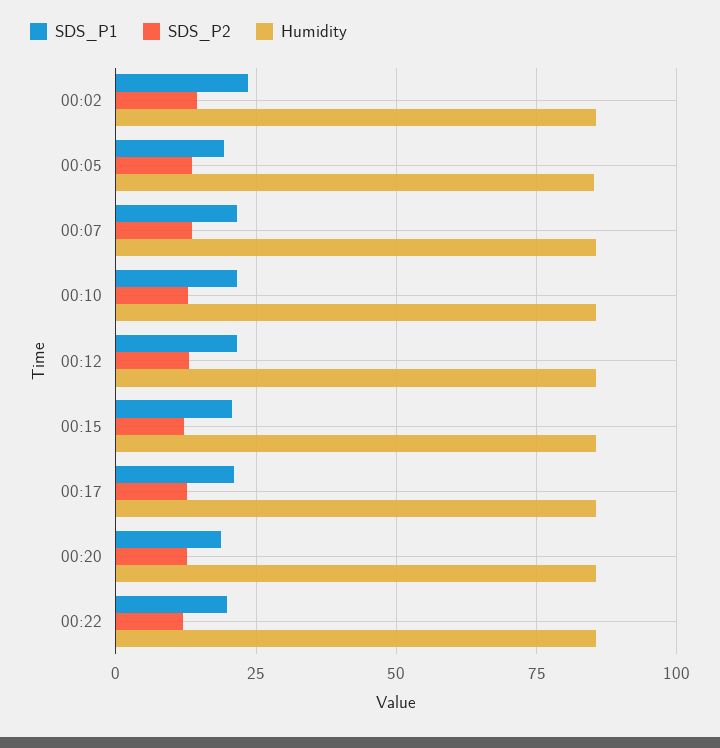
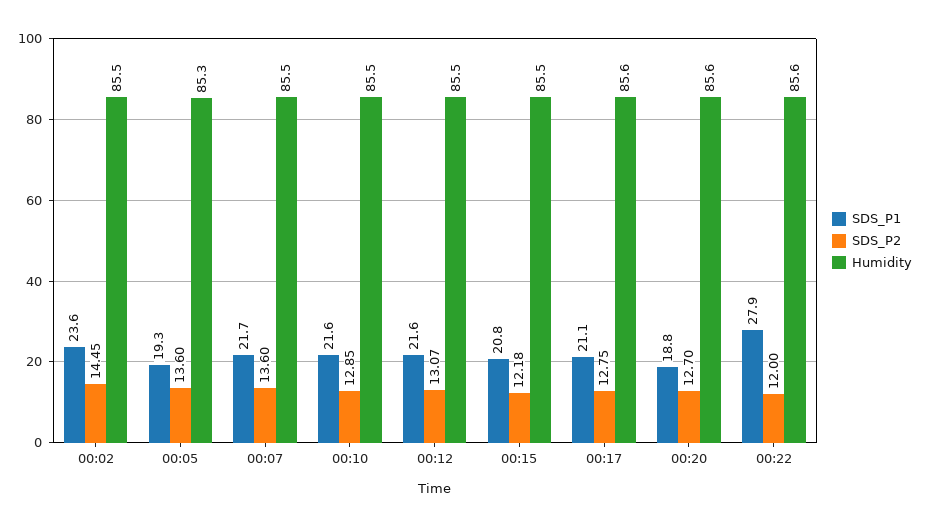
  {
    "SDS_P1": {
      "00:02": 23.6,
      "00:05": 19.3,
      "00:07": 21.7,
      "00:10": 21.6,
      "00:12": 21.6,
      "00:15": 20.8,
      "00:17": 21.1,
      "00:20": 18.8,
-     "00:22": 20
+     "00:22": 27.9
    },
    "SDS_P2": {
      "00:02": 14.45,
      "00:05": 13.6,
      "00:07": 13.6,
      "00:10": 12.85,
      "00:12": 13.07,
      "00:15": 12.18,
      "00:17": 12.75,
      "00:20": 12.7,
      "00:22": 12
    },
    "Humidity": {
      "00:02": 85.5,
      "00:05": 85.3,
      "00:07": 85.5,
      "00:10": 85.5,
      "00:12": 85.5,
      "00:15": 85.5,
      "00:17": 85.6,
      "00:20": 85.6,
      "00:22": 85.6
    }
  }

